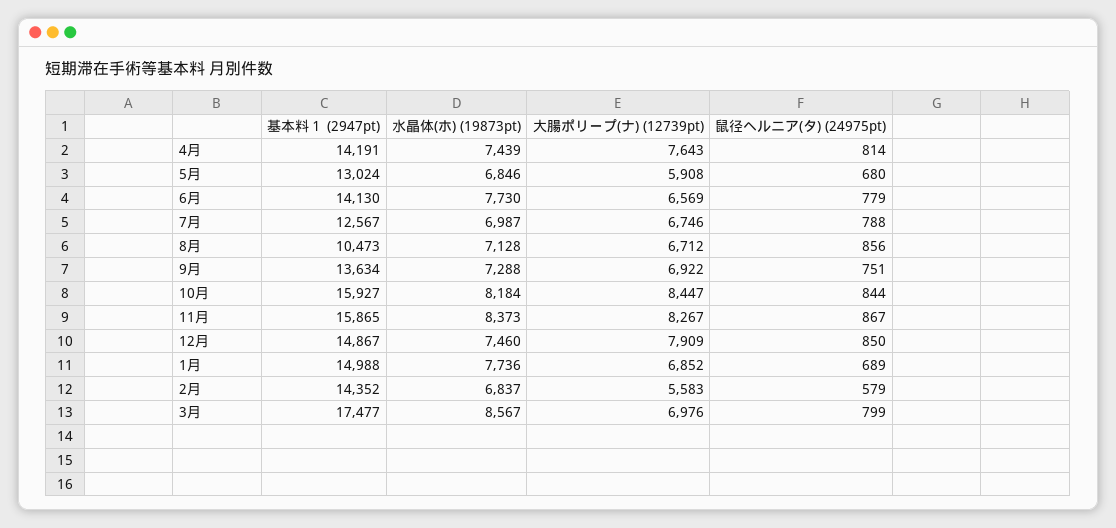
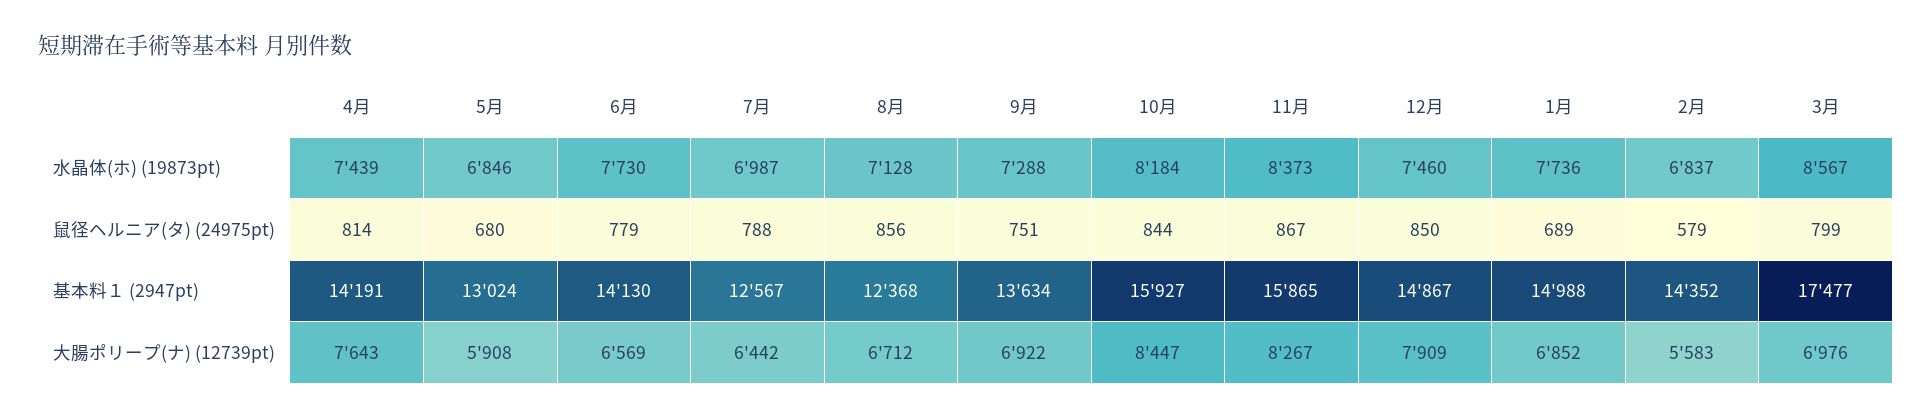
  {
    "基本料１ (2947pt)": {
      "4月": 14191,
      "5月": 13024,
      "6月": 14130,
      "7月": 12567,
-     "8月": 10473,
+     "8月": 12368,
      "9月": 13634,
      "10月": 15927,
      "11月": 15865,
      "12月": 14867,
      "1月": 14988,
      "2月": 14352,
      "3月": 17477
    },
    "水晶体(ホ) (19873pt)": {
      "4月": 7439,
      "5月": 6846,
      "6月": 7730,
      "7月": 6987,
      "8月": 7128,
      "9月": 7288,
      "10月": 8184,
      "11月": 8373,
      "12月": 7460,
      "1月": 7736,
      "2月": 6837,
      "3月": 8567
    },
    "大腸ポリープ(ナ) (12739pt)": {
      "4月": 7643,
      "5月": 5908,
      "6月": 6569,
-     "7月": 6746,
+     "7月": 6442,
      "8月": 6712,
      "9月": 6922,
      "10月": 8447,
      "11月": 8267,
      "12月": 7909,
      "1月": 6852,
      "2月": 5583,
      "3月": 6976
    },
    "鼠径ヘルニア(タ) (24975pt)": {
      "4月": 814,
      "5月": 680,
      "6月": 779,
      "7月": 788,
      "8月": 856,
      "9月": 751,
      "10月": 844,
      "11月": 867,
      "12月": 850,
      "1月": 689,
      "2月": 579,
      "3月": 799
    }
  }

